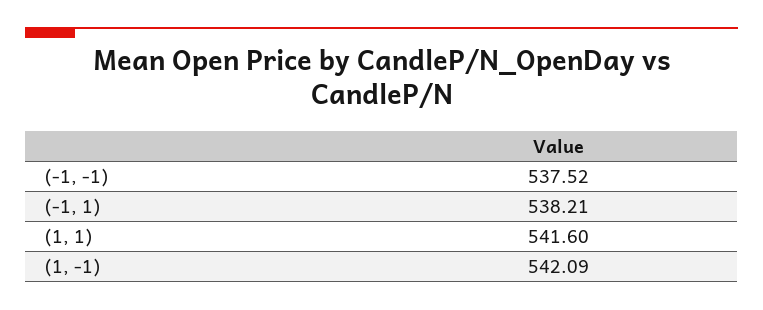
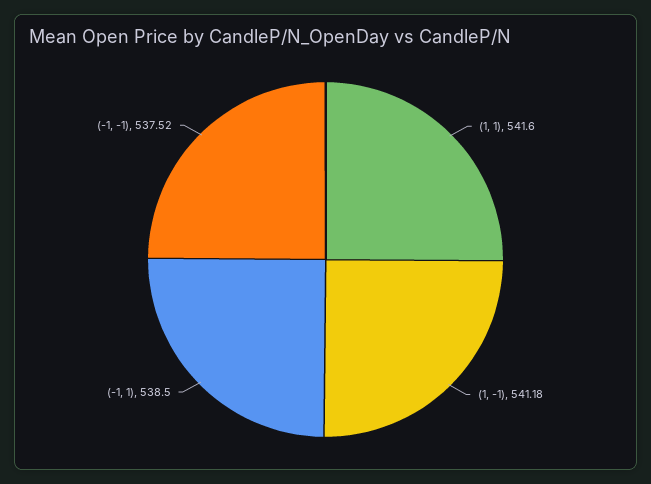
  {
    "(-1, -1)": 537.52,
-   "(-1, 1)": 538.21,
+   "(-1, 1)": 538.5,
    "(1, 1)": 541.6,
-   "(1, -1)": 542.09
+   "(1, -1)": 541.18
  }

